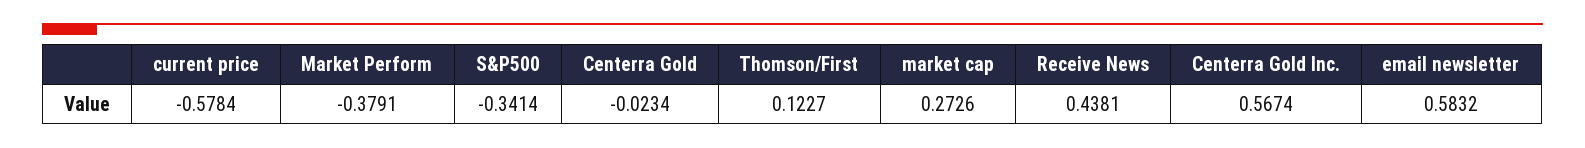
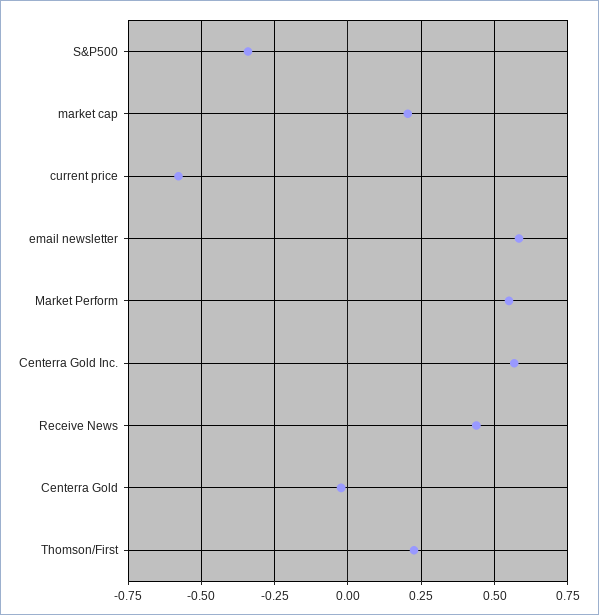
  {
    "current price": -0.5784,
-   "Market Perform": -0.3791,
+   "Market Perform": 0.55,
    "S&P500": -0.3414,
    "Centerra Gold": -0.0234,
-   "Thomson/First": 0.1227,
+   "Thomson/First": 0.225,
-   "market cap": 0.2726,
+   "market cap": 0.2,
    "Receive News": 0.4381,
    "Centerra Gold Inc.": 0.5674,
    "email newsletter": 0.5832
  }

